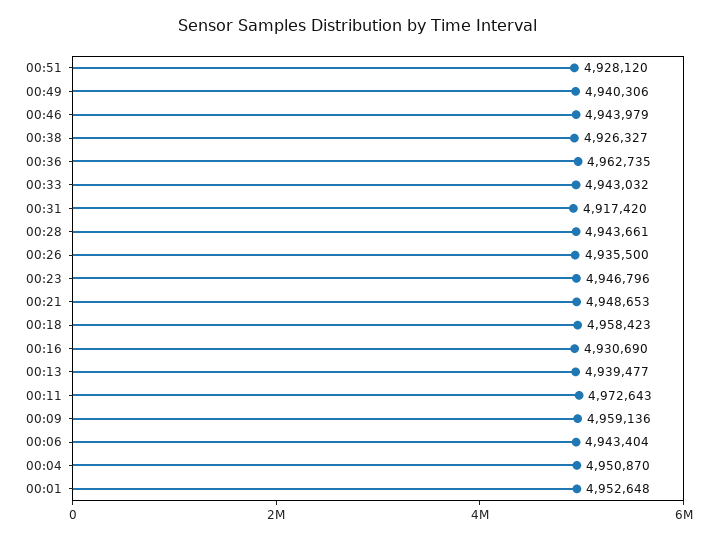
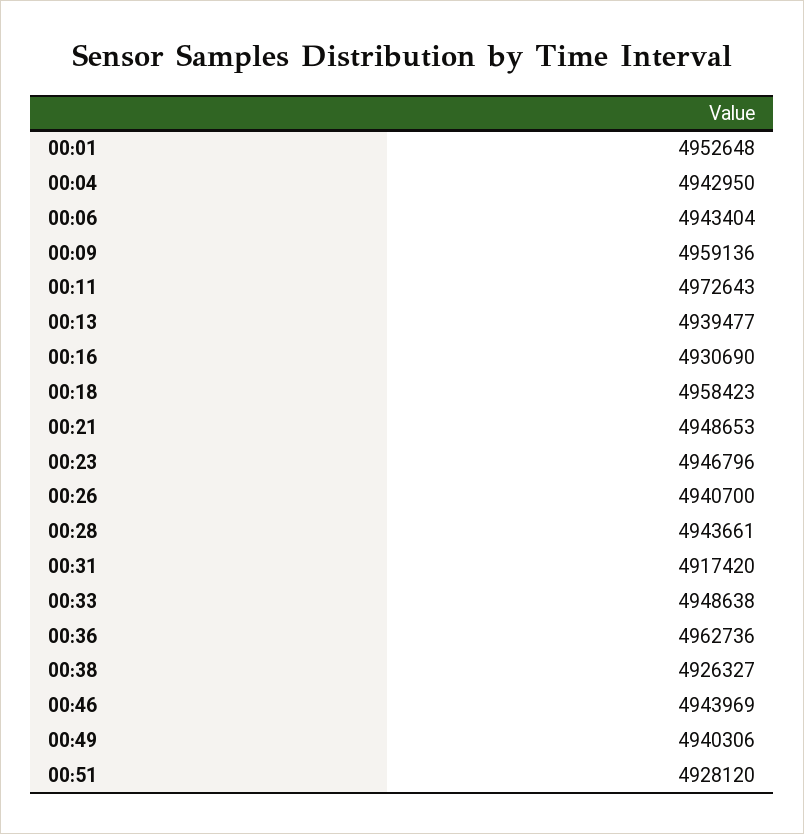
  {
    "00:51": 4928120,
    "00:49": 4940306,
-   "00:46": 4943979,
+   "00:46": 4943969,
    "00:38": 4926327,
-   "00:36": 4962735,
+   "00:36": 4962736,
-   "00:33": 4943032,
+   "00:33": 4948638,
    "00:31": 4917420,
    "00:28": 4943661,
-   "00:26": 4935500,
+   "00:26": 4940700,
    "00:23": 4946796,
    "00:21": 4948653,
    "00:18": 4958423,
    "00:16": 4930690,
    "00:13": 4939477,
    "00:11": 4972643,
    "00:09": 4959136,
    "00:06": 4943404,
-   "00:04": 4950870,
+   "00:04": 4942950,
    "00:01": 4952648
  }

